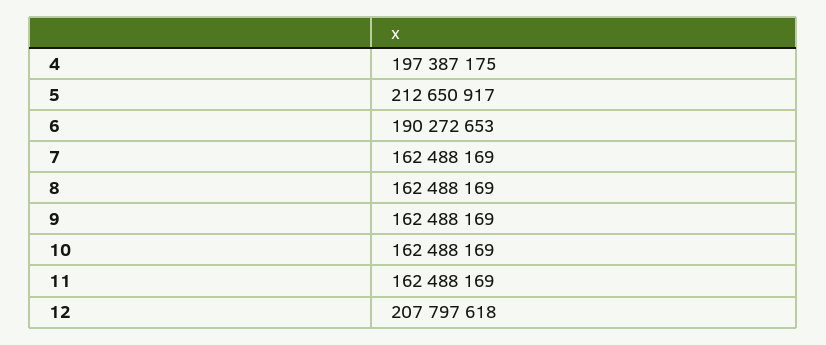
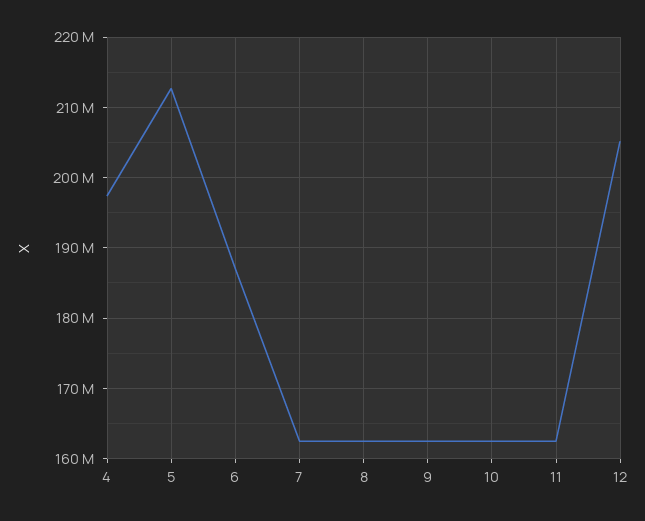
  {
    "4": 197387175,
    "5": 212650917,
-   "6": 190272653,
+   "6": 187000000,
    "7": 162488169,
    "8": 162488169,
    "9": 162488169,
    "10": 162488169,
    "11": 162488169,
-   "12": 207797618
+   "12": 205000000
  }

